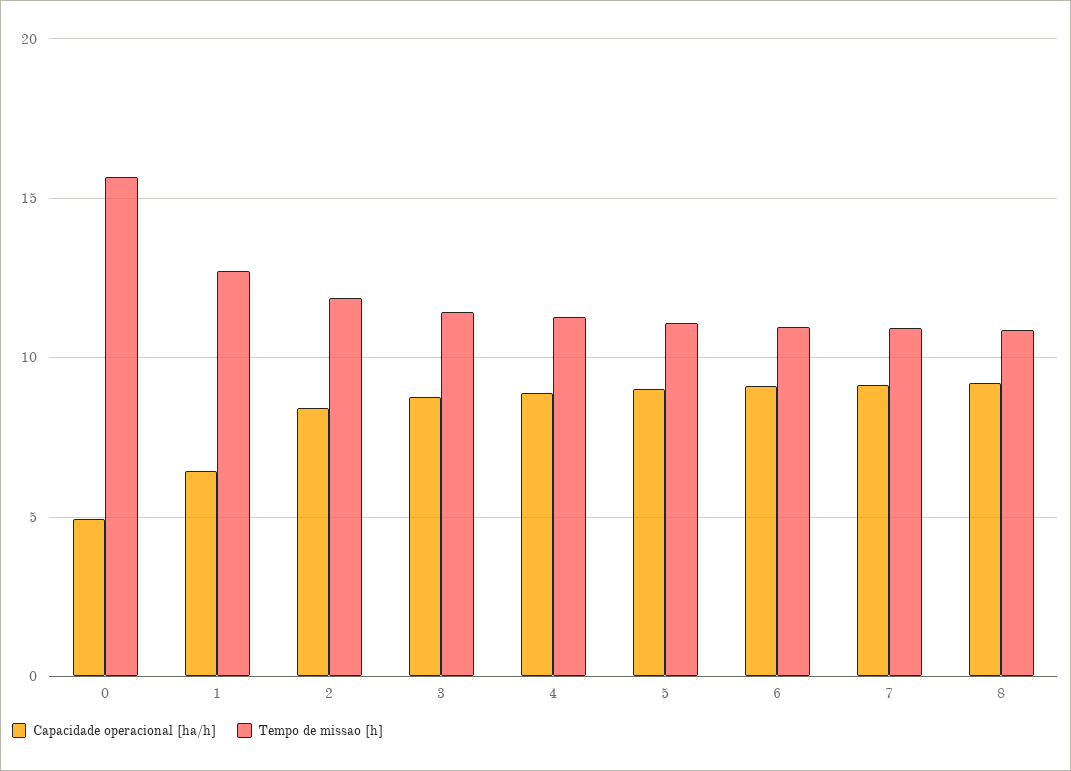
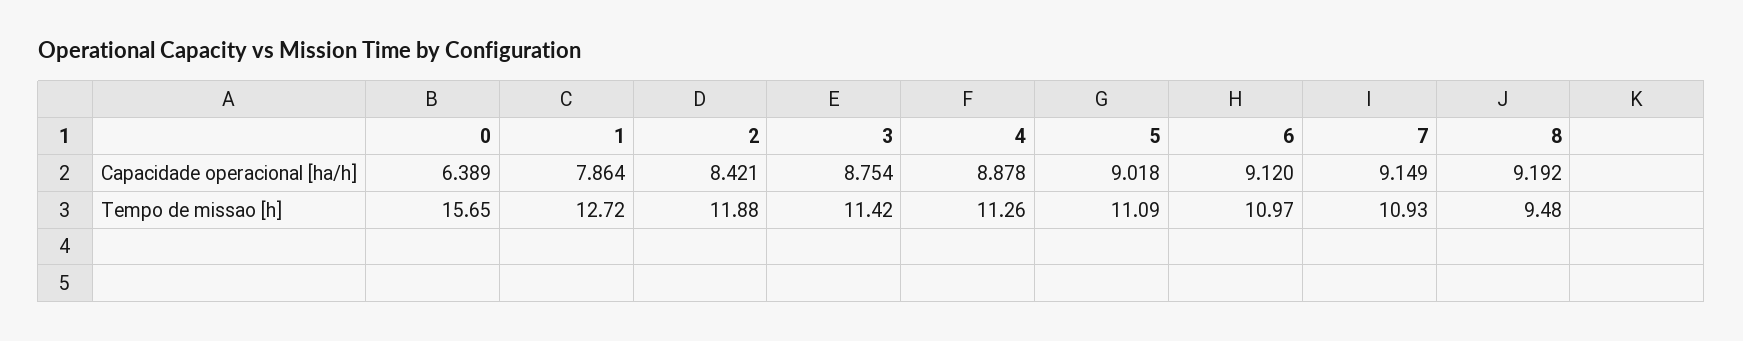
  {
    "Capacidade operacional [ha/h]": {
-     "0": 5,
+     "0": 6.389,
-     "1": 6.5,
+     "1": 7.864,
      "2": 8.421,
      "3": 8.754,
      "4": 8.878,
      "5": 9.018,
      "6": 9.12,
      "7": 9.149,
      "8": 9.192
    },
    "Tempo de missao [h]": {
      "0": 15.65,
      "1": 12.72,
      "2": 11.88,
      "3": 11.42,
      "4": 11.26,
      "5": 11.09,
      "6": 10.97,
      "7": 10.93,
-     "8": 11
+     "8": 9.48
    }
  }

